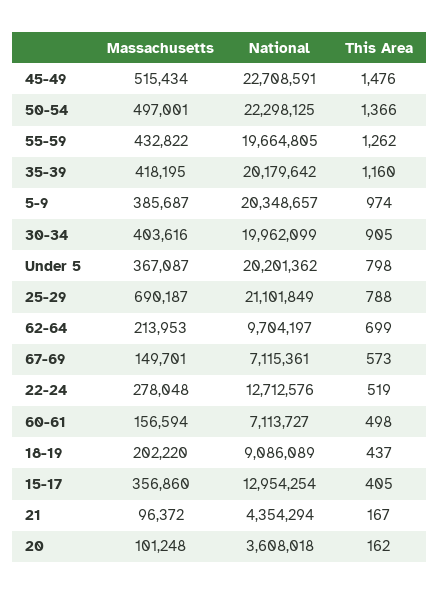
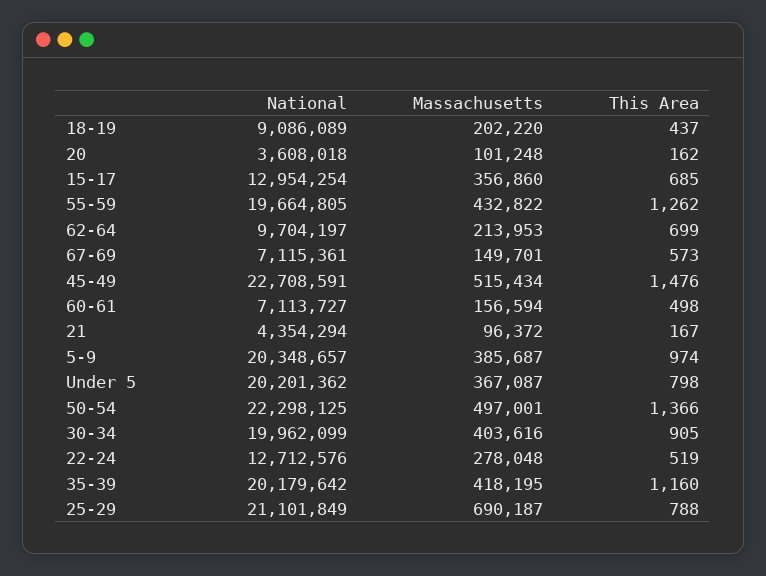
  {
    "Massachusetts": {
      "45-49": 515434,
      "50-54": 497001,
      "55-59": 432822,
      "35-39": 418195,
      "5-9": 385687,
      "30-34": 403616,
      "Under 5": 367087,
      "25-29": 690187,
      "62-64": 213953,
      "67-69": 149701,
      "22-24": 278048,
      "60-61": 156594,
      "18-19": 202220,
      "15-17": 356860,
      "21": 96372,
      "20": 101248
    },
    "National": {
      "45-49": 22708591,
      "50-54": 22298125,
      "55-59": 19664805,
      "35-39": 20179642,
      "5-9": 20348657,
      "30-34": 19962099,
      "Under 5": 20201362,
      "25-29": 21101849,
      "62-64": 9704197,
      "67-69": 7115361,
      "22-24": 12712576,
      "60-61": 7113727,
      "18-19": 9086089,
      "15-17": 12954254,
      "21": 4354294,
      "20": 3608018
    },
    "This Area": {
      "45-49": 1476,
      "50-54": 1366,
      "55-59": 1262,
      "35-39": 1160,
      "5-9": 974,
      "30-34": 905,
      "Under 5": 798,
      "25-29": 788,
      "62-64": 699,
      "67-69": 573,
      "22-24": 519,
      "60-61": 498,
      "18-19": 437,
-     "15-17": 405,
+     "15-17": 685,
      "21": 167,
      "20": 162
    }
  }

